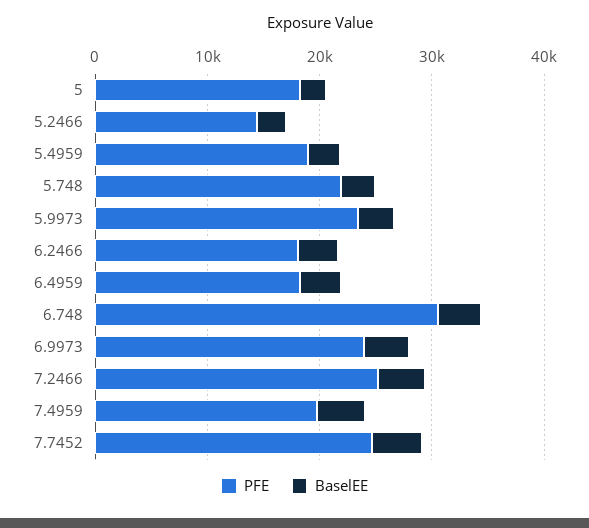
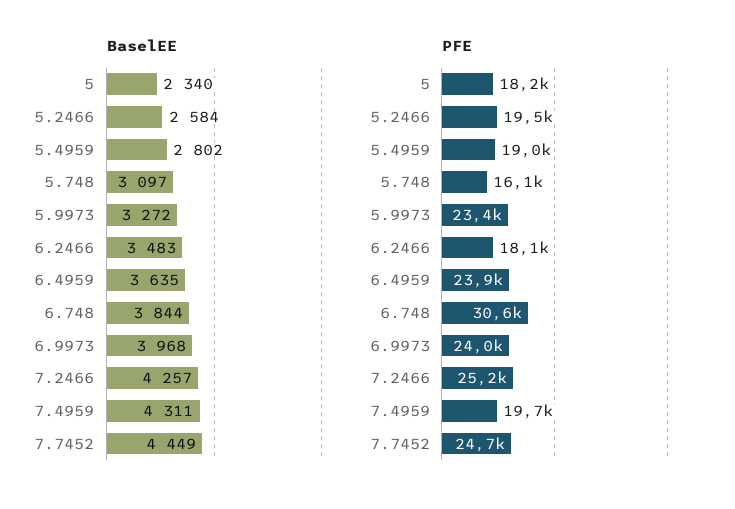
  {
    "PFE": {
      "5": 18200,
-     "5.2466": 14000,
+     "5.2466": 19500,
      "5.4959": 19000,
-     "5.748": 22000,
+     "5.748": 16100,
      "5.9973": 23400,
      "6.2466": 18100,
-     "6.4959": 18000,
+     "6.4959": 23900,
      "6.748": 30600,
      "6.9973": 24000,
      "7.2466": 25200,
      "7.4959": 19700,
      "7.7452": 24700
    },
    "BaselEE": {
      "5": 2340,
      "5.2466": 2584,
      "5.4959": 2802,
      "5.748": 3097,
      "5.9973": 3272,
      "6.2466": 3483,
      "6.4959": 3635,
      "6.748": 3844,
      "6.9973": 3968,
      "7.2466": 4257,
      "7.4959": 4311,
      "7.7452": 4449
    }
  }

